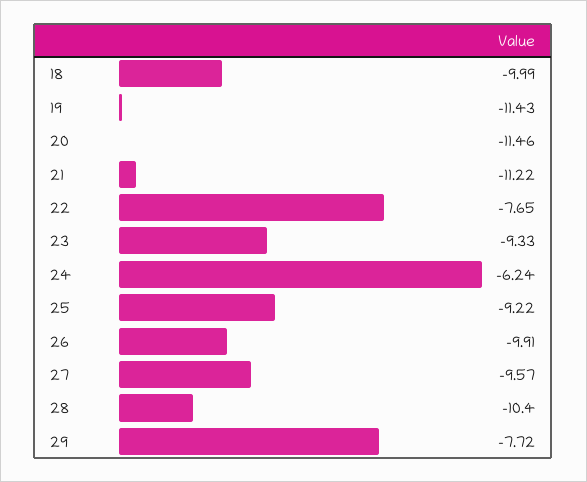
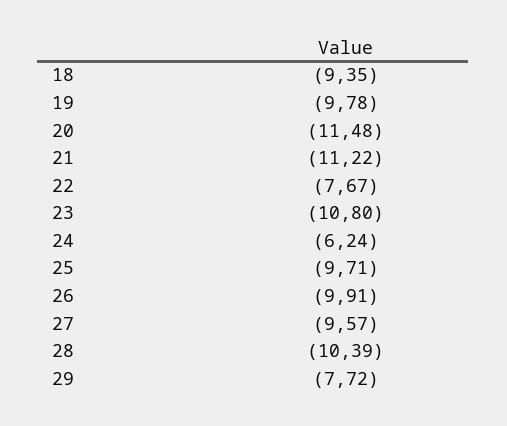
  {
-   "18": -9.99,
+   "18": -9.35,
-   "19": -11.43,
+   "19": -9.78,
-   "20": -11.46,
+   "20": -11.48,
    "21": -11.22,
-   "22": -7.65,
+   "22": -7.67,
-   "23": -9.33,
+   "23": -10.8,
    "24": -6.24,
-   "25": -9.22,
+   "25": -9.71,
    "26": -9.91,
    "27": -9.57,
-   "28": -10.4,
+   "28": -10.39,
    "29": -7.72
  }

